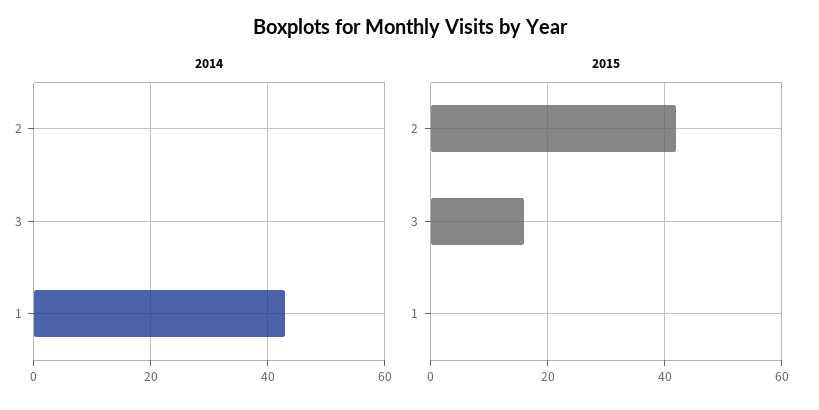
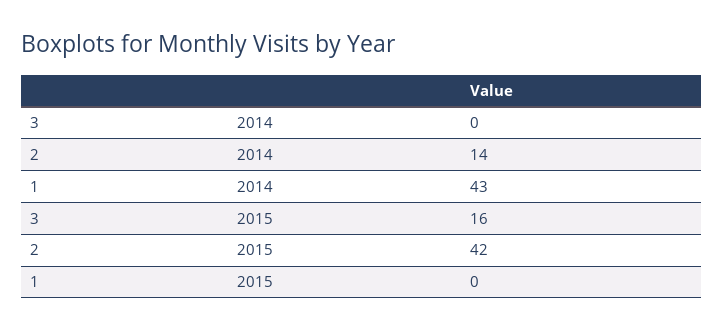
  {
    "2014": {
-     "2": 0,
+     "2": 14,
      "3": 0,
      "1": 43
    },
    "2015": {
      "2": 42,
      "3": 16,
      "1": 0
    }
  }

